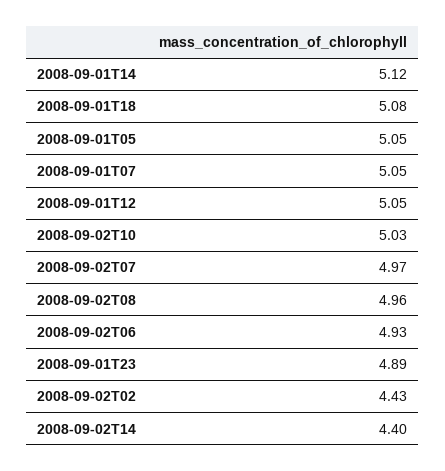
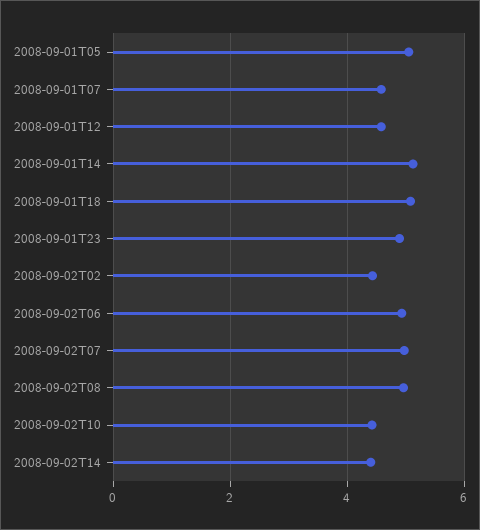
  {
    "2008-09-01T14": 5.12,
    "2008-09-01T18": 5.08,
    "2008-09-01T05": 5.05,
-   "2008-09-01T07": 5.05,
+   "2008-09-01T07": 4.6,
-   "2008-09-01T12": 5.05,
+   "2008-09-01T12": 4.6,
-   "2008-09-02T10": 5.03,
+   "2008-09-02T10": 4.4,
    "2008-09-02T07": 4.97,
    "2008-09-02T08": 4.96,
    "2008-09-02T06": 4.93,
    "2008-09-01T23": 4.89,
    "2008-09-02T02": 4.43,
    "2008-09-02T14": 4.4
  }

